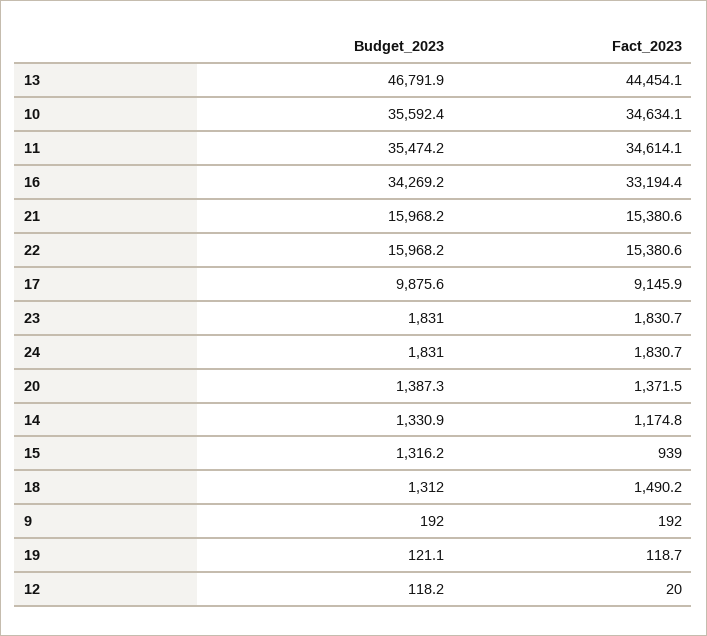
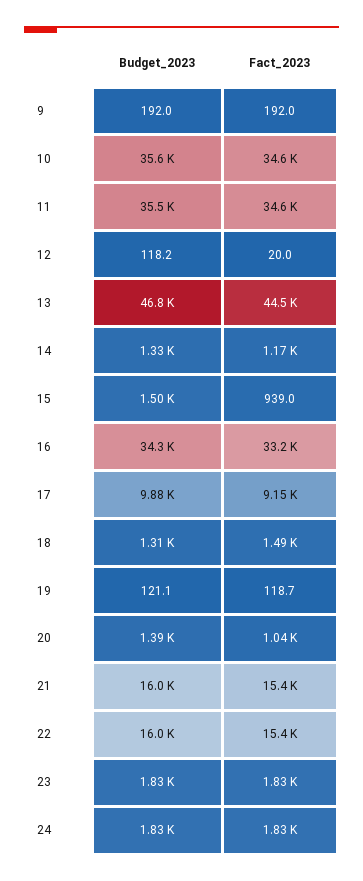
  {
    "Budget_2023": {
      "13": 46791.9,
      "10": 35592.4,
      "11": 35474.2,
      "16": 34269.2,
      "21": 15968.2,
      "22": 15968.2,
      "17": 9875.6,
      "23": 1831,
      "24": 1831,
      "20": 1387.3,
      "14": 1330.9,
-     "15": 1316.2,
+     "15": 1500,
      "18": 1312,
      "9": 192,
      "19": 121.1,
      "12": 118.2
    },
    "Fact_2023": {
      "13": 44454.1,
      "10": 34634.1,
      "11": 34614.1,
      "16": 33194.4,
      "21": 15380.6,
      "22": 15380.6,
      "17": 9145.9,
      "23": 1830.7,
      "24": 1830.7,
-     "20": 1371.5,
+     "20": 1040,
      "14": 1174.8,
      "15": 939,
      "18": 1490.2,
      "9": 192,
      "19": 118.7,
      "12": 20
    }
  }

